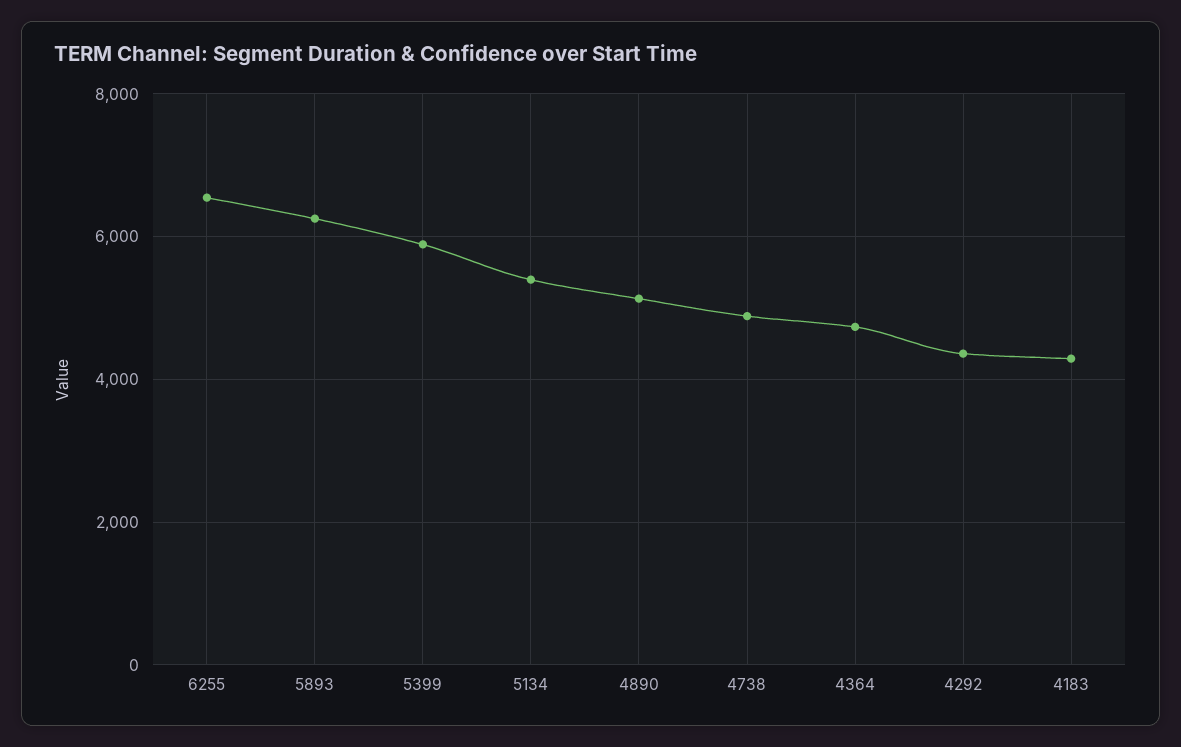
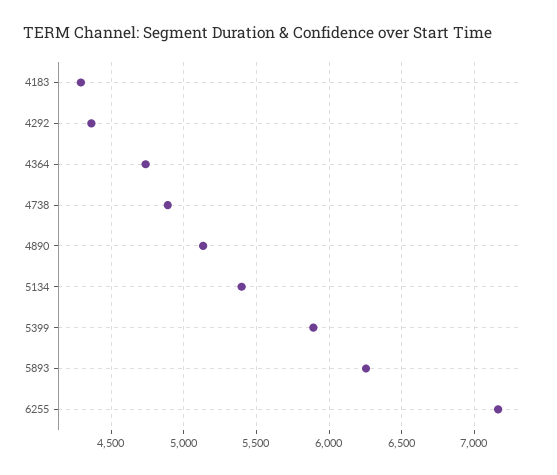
  {
-   "6255": 6600,
+   "6255": 7150,
    "5893": 6250,
    "5399": 5900,
    "5134": 5400,
    "4890": 5150,
    "4738": 4900,
    "4364": 4750,
    "4292": 4350,
    "4183": 4300
  }

